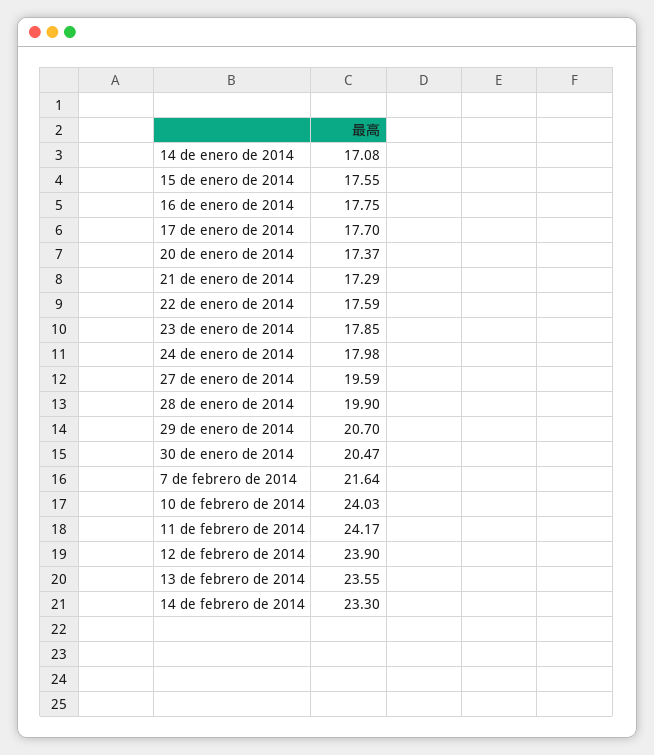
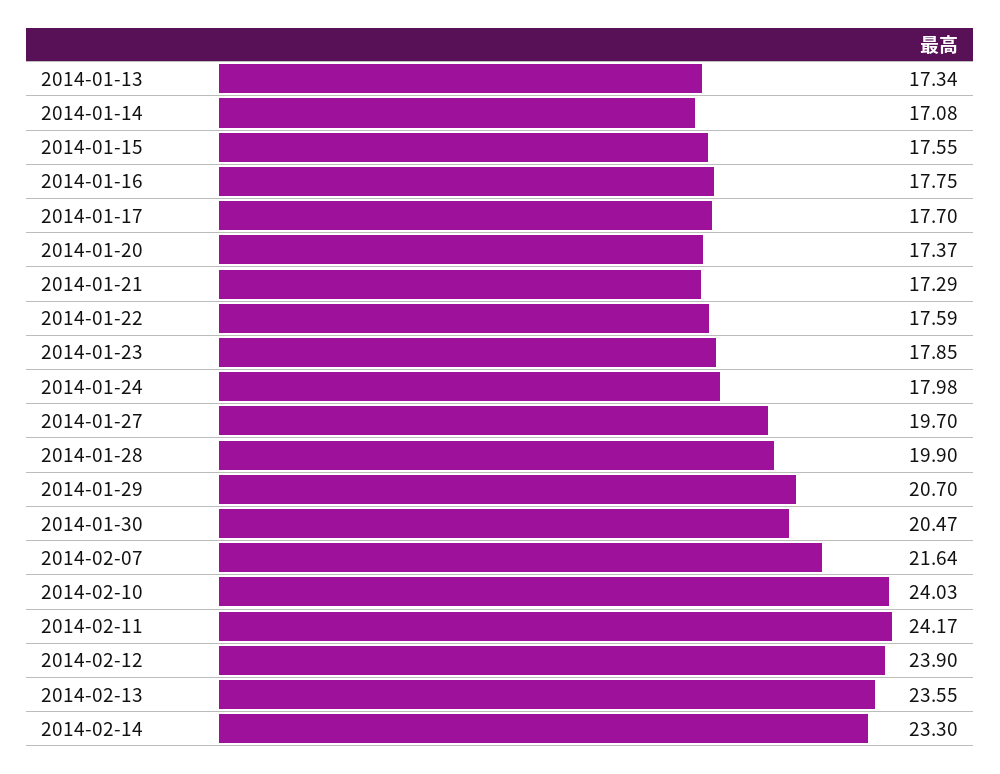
  {
    "14 de enero de 2014": 17.08,
    "15 de enero de 2014": 17.55,
    "16 de enero de 2014": 17.75,
    "17 de enero de 2014": 17.7,
    "20 de enero de 2014": 17.37,
    "21 de enero de 2014": 17.29,
    "22 de enero de 2014": 17.59,
    "23 de enero de 2014": 17.85,
    "24 de enero de 2014": 17.98,
-   "27 de enero de 2014": 19.59,
+   "27 de enero de 2014": 19.7,
    "28 de enero de 2014": 19.9,
    "29 de enero de 2014": 20.7,
    "30 de enero de 2014": 20.47,
    "7 de febrero de 2014": 21.64,
    "10 de febrero de 2014": 24.03,
    "11 de febrero de 2014": 24.17,
    "12 de febrero de 2014": 23.9,
    "13 de febrero de 2014": 23.55,
-   "14 de febrero de 2014": 23.3
+   "14 de febrero de 2014": 23.3,
+   "2014-01-13": 17.34
  }

